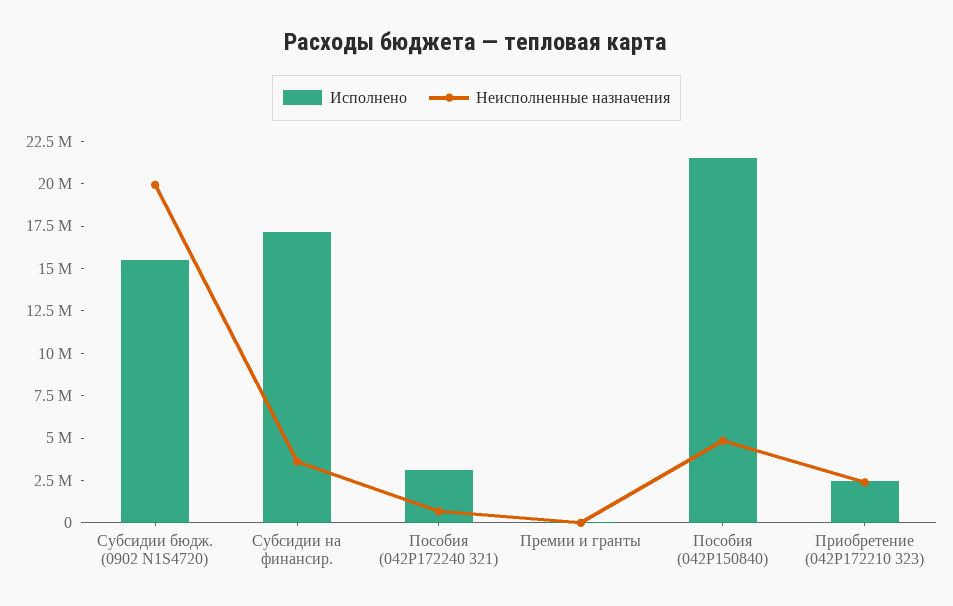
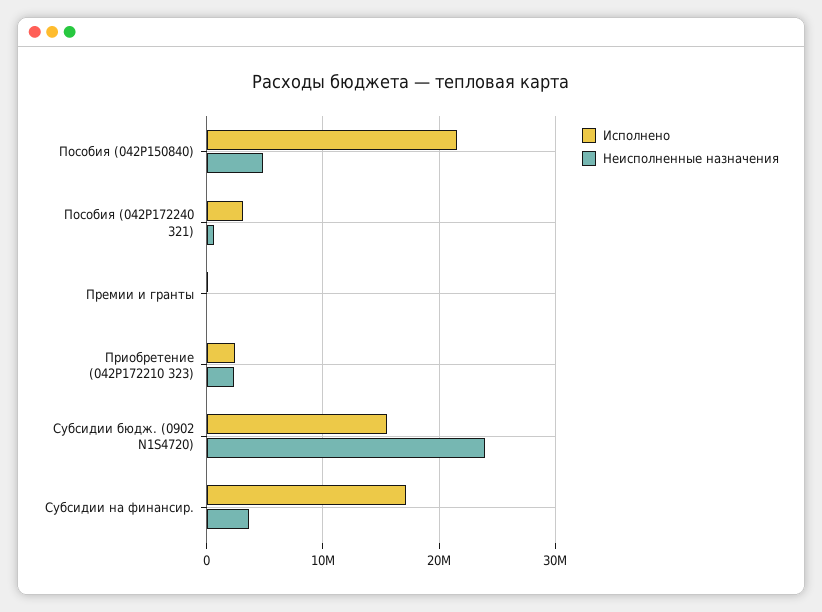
  {
    "Исполнено": {
      "Субсидии бюдж. (0902 N1S4720)": 15500000,
      "Субсидии на финансир.": 17000000,
      "Пособия (042P172240 321)": 3000000,
      "Премии и гранты": 0,
      "Пособия (042P150840)": 21500000,
      "Приобретение (042P172210 323)": 2500000
    },
    "Неисполненные назначения": {
-     "Субсидии бюдж. (0902 N1S4720)": 20000000,
+     "Субсидии бюдж. (0902 N1S4720)": 24000000,
      "Субсидии на финансир.": 3500000,
      "Пособия (042P172240 321)": 500000,
      "Премии и гранты": 0,
      "Пособия (042P150840)": 5000000,
      "Приобретение (042P172210 323)": 2500000
    }
  }

